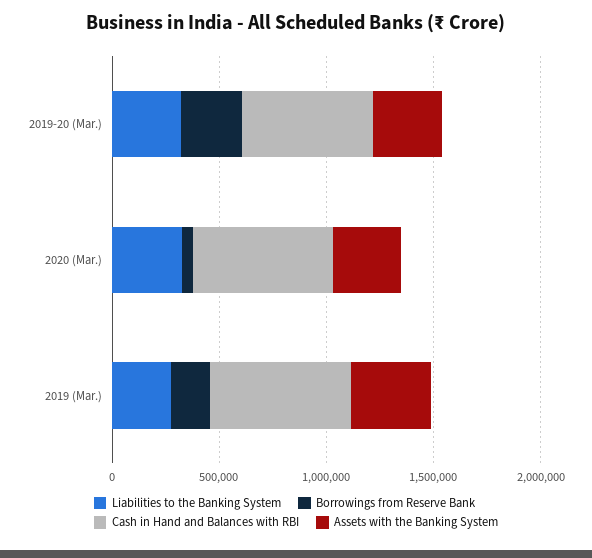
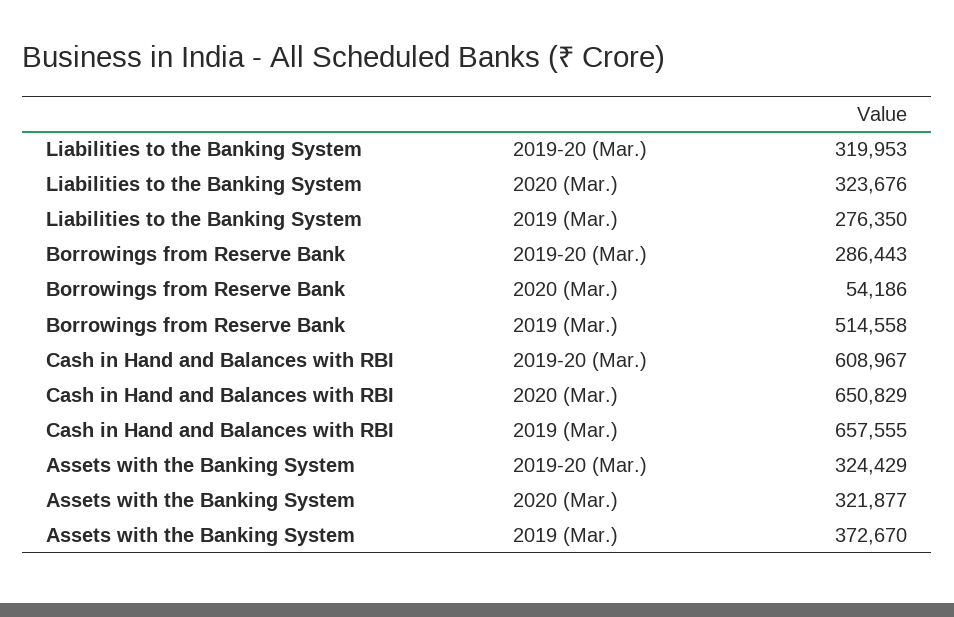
  {
    "Liabilities to the Banking System": {
      "2019-20 (Mar.)": 319953,
      "2020 (Mar.)": 323676,
      "2019 (Mar.)": 276350
    },
    "Borrowings from Reserve Bank": {
      "2019-20 (Mar.)": 286443,
      "2020 (Mar.)": 54186,
-     "2019 (Mar.)": 200000
+     "2019 (Mar.)": 514558
    },
    "Cash in Hand and Balances with RBI": {
      "2019-20 (Mar.)": 608967,
      "2020 (Mar.)": 650829,
      "2019 (Mar.)": 657555
    },
    "Assets with the Banking System": {
      "2019-20 (Mar.)": 324429,
      "2020 (Mar.)": 321877,
      "2019 (Mar.)": 372670
    }
  }

